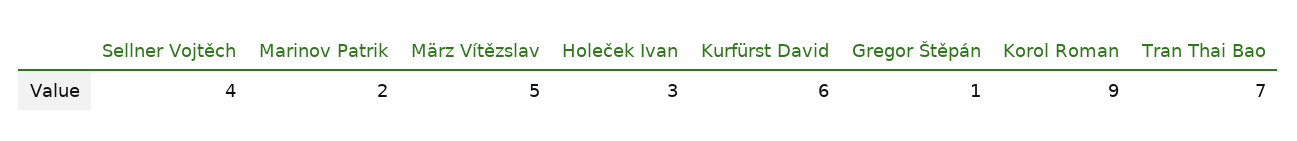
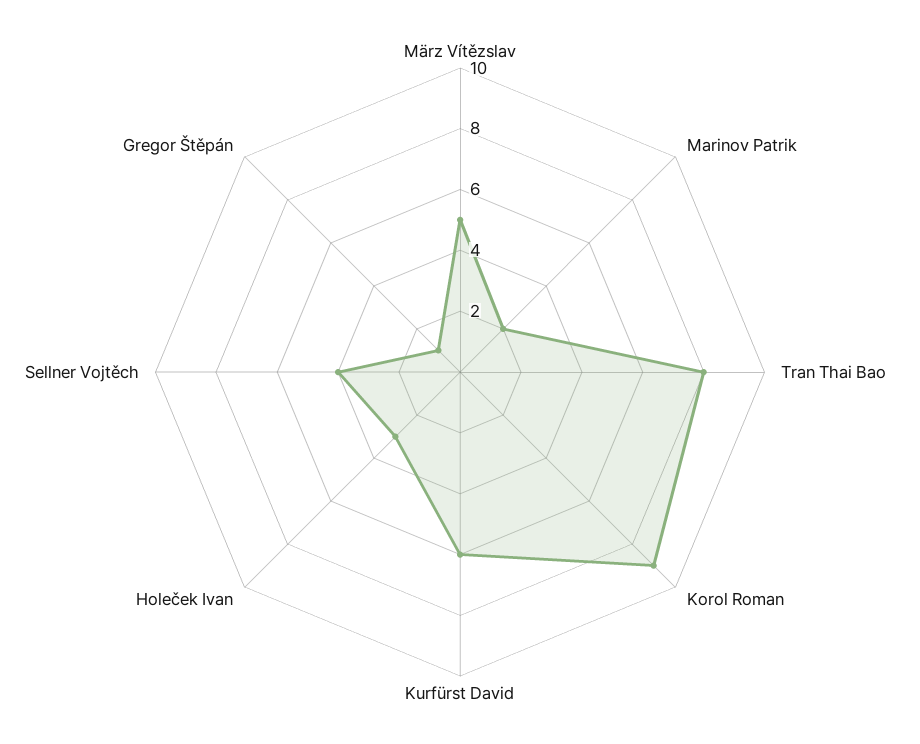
  {
    "Sellner Vojtěch": 4,
    "Marinov Patrik": 2,
    "März Vítězslav": 5,
    "Holeček Ivan": 3,
    "Kurfürst David": 6,
    "Gregor Štěpán": 1,
    "Korol Roman": 9,
-   "Tran Thai Bao": 7
+   "Tran Thai Bao": 8
  }

